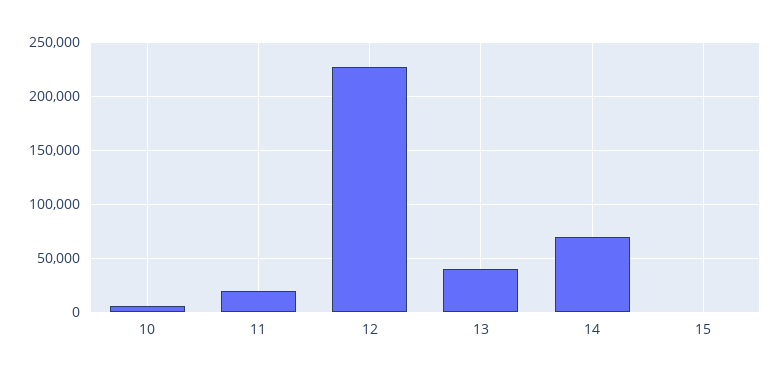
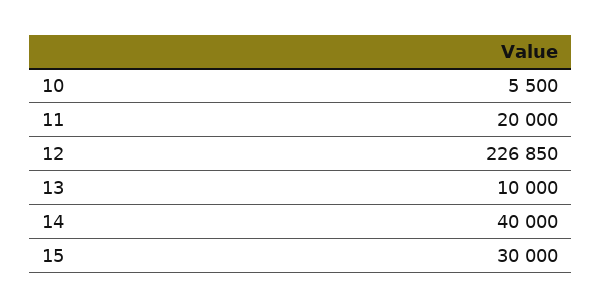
  {
    "10": 5500,
    "11": 20000,
    "12": 226850,
-   "13": 40000,
+   "13": 10000,
-   "14": 70000,
+   "14": 40000,
-   "15": 0
+   "15": 30000
  }

